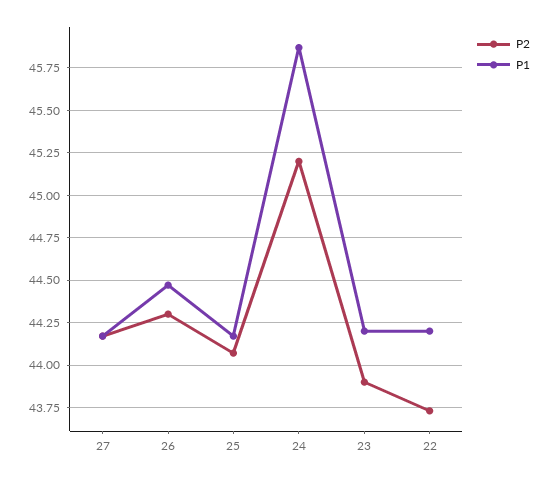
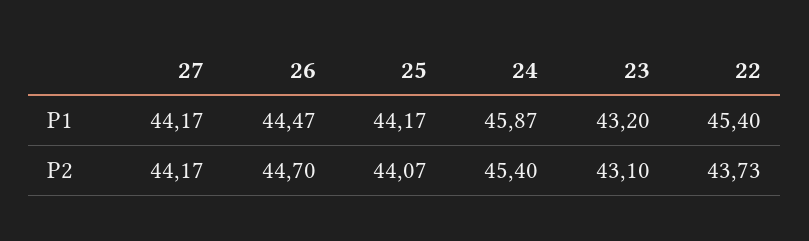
  {
    "P2": {
      "27": 44.17,
-     "26": 44.3,
+     "26": 44.7,
      "25": 44.07,
-     "24": 45.2,
+     "24": 45.4,
-     "23": 43.9,
+     "23": 43.1,
      "22": 43.73
    },
    "P1": {
      "27": 44.17,
      "26": 44.47,
      "25": 44.17,
      "24": 45.87,
-     "23": 44.2,
+     "23": 43.2,
-     "22": 44.2
+     "22": 45.4
    }
  }

